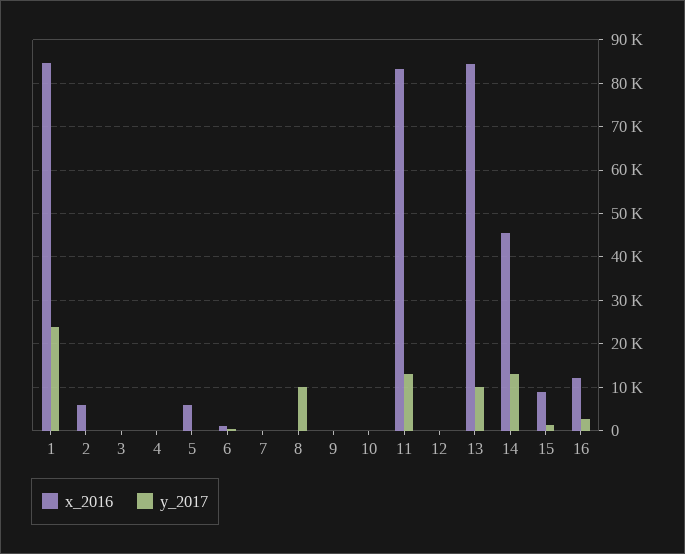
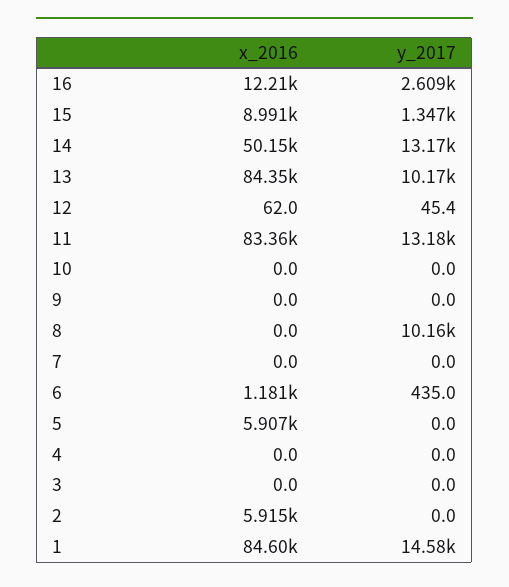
  {
    "x_2016": {
      "1": 84600,
      "2": 5915,
      "3": 0,
      "4": 0,
      "5": 5907,
      "6": 1181,
      "7": 0,
      "8": 0,
      "9": 0,
      "10": 0,
      "11": 83360,
      "12": 62,
      "13": 84350,
-     "14": 46000,
+     "14": 50150,
      "15": 8991,
      "16": 12210
    },
    "y_2017": {
-     "1": 24000,
+     "1": 14580,
      "2": 0,
      "3": 0,
      "4": 0,
      "5": 0,
      "6": 435,
      "7": 0,
      "8": 10160,
      "9": 0,
      "10": 0,
      "11": 13180,
      "12": 45.4,
      "13": 10170,
      "14": 13170,
      "15": 1347,
      "16": 2609
    }
  }

